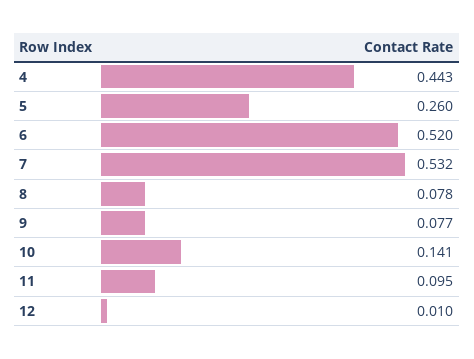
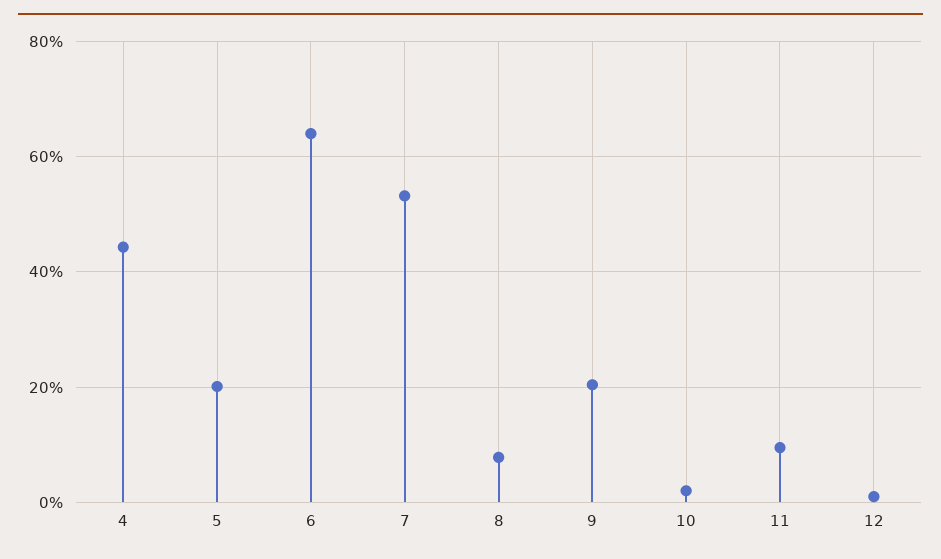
  {
    "4": 0.443,
-   "5": 0.26,
+   "5": 0.2,
-   "6": 0.52,
+   "6": 0.64,
    "7": 0.532,
    "8": 0.078,
-   "9": 0.077,
+   "9": 0.2,
-   "10": 0.141,
+   "10": 0.02,
    "11": 0.095,
    "12": 0.01
  }

